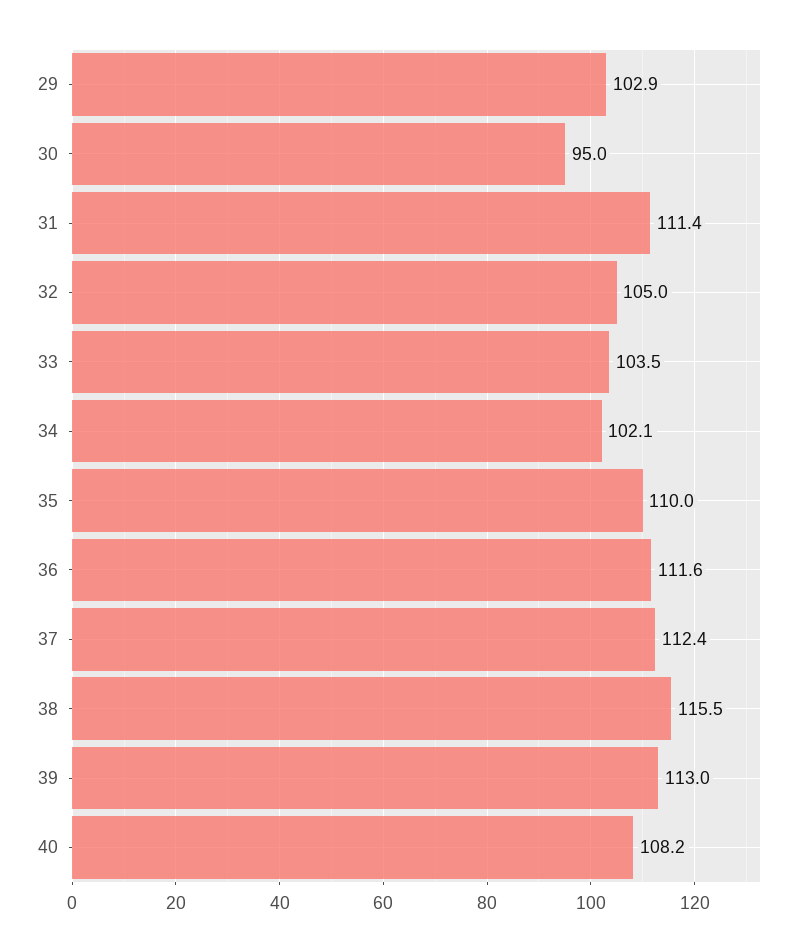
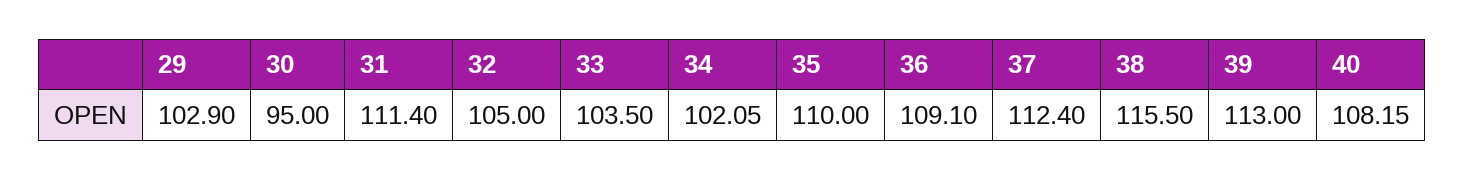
  {
    "29": 102.9,
    "30": 95,
    "31": 111.4,
    "32": 105,
    "33": 103.5,
    "34": 102.05,
    "35": 110,
-   "36": 111.6,
+   "36": 109.1,
    "37": 112.4,
    "38": 115.5,
    "39": 113,
    "40": 108.15
  }

